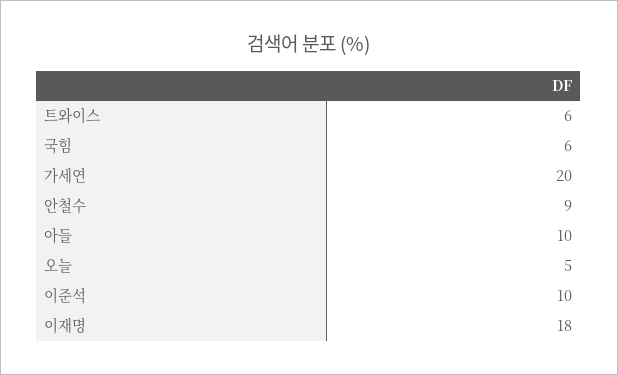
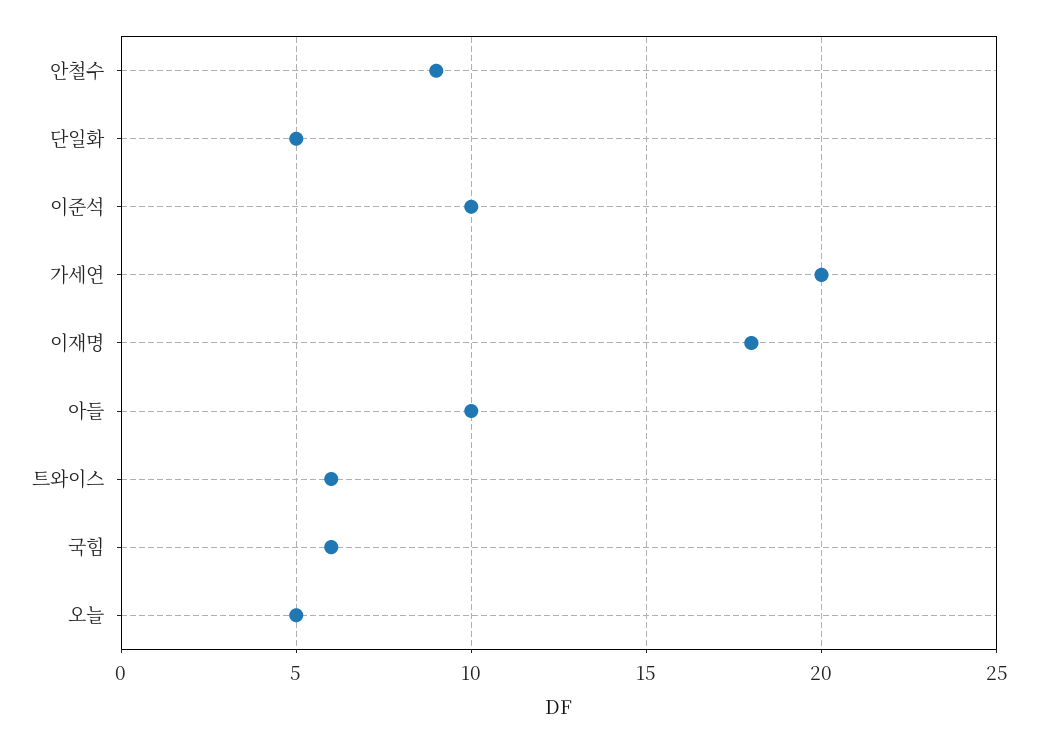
  {
    "트와이스": 6,
    "국힘": 6,
    "가세연": 20,
    "안철수": 9,
    "아들": 10,
    "오늘": 5,
    "이준석": 10,
-   "이재명": 18
+   "이재명": 18,
+   "단일화": 5
  }

